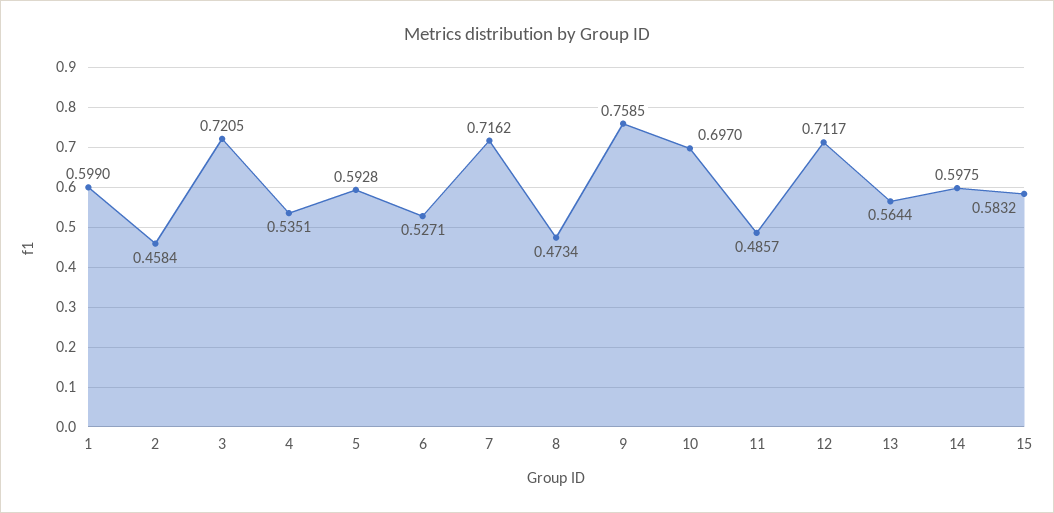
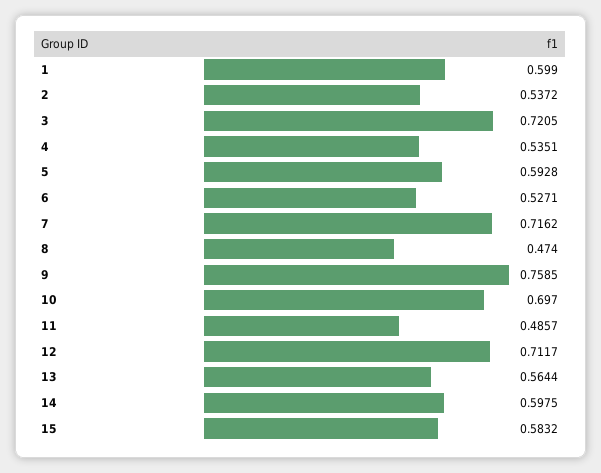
  {
    "1": 0.599,
-   "2": 0.4584,
+   "2": 0.5372,
    "3": 0.7205,
    "4": 0.5351,
    "5": 0.5928,
    "6": 0.5271,
    "7": 0.7162,
-   "8": 0.4734,
+   "8": 0.474,
    "9": 0.7585,
    "10": 0.697,
    "11": 0.4857,
    "12": 0.7117,
    "13": 0.5644,
    "14": 0.5975,
    "15": 0.5832
  }

